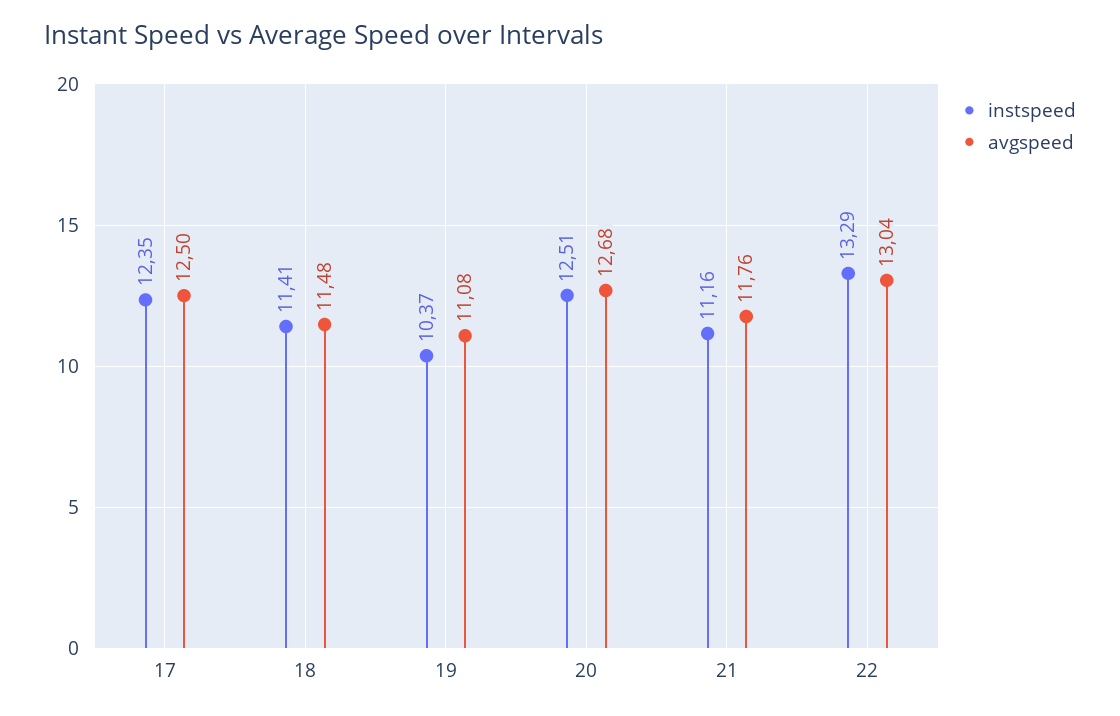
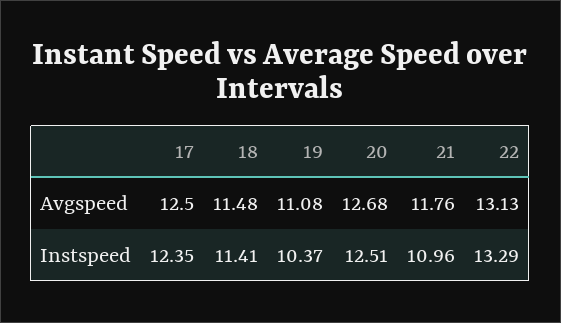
  {
    "instspeed": {
      "17": 12.35,
      "18": 11.41,
      "19": 10.37,
      "20": 12.51,
-     "21": 11.16,
+     "21": 10.96,
      "22": 13.29
    },
    "avgspeed": {
      "17": 12.5,
      "18": 11.48,
      "19": 11.08,
      "20": 12.68,
      "21": 11.76,
-     "22": 13.04
+     "22": 13.13
    }
  }

